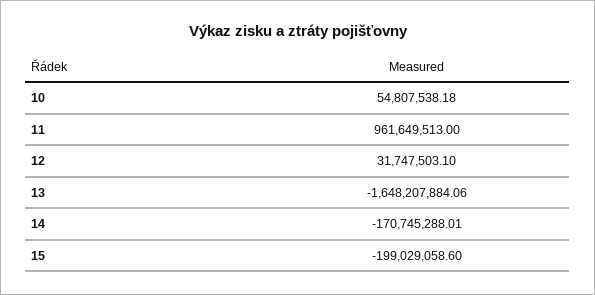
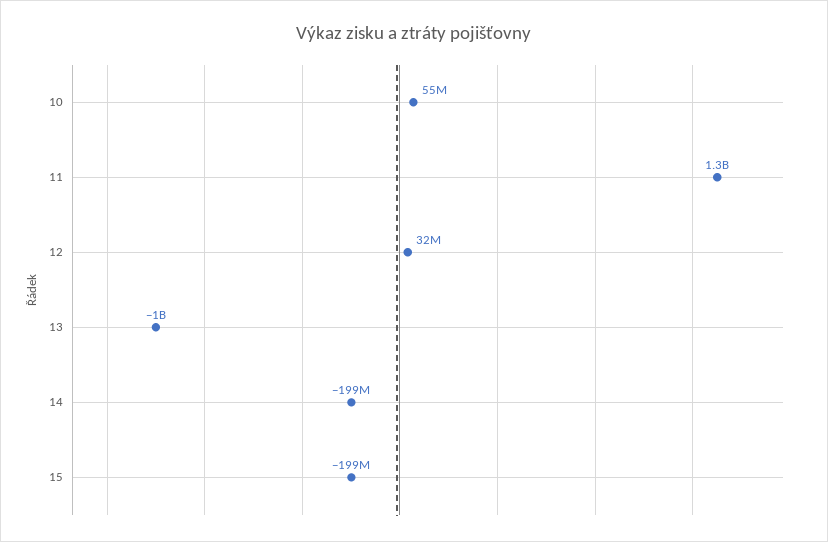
  {
    "10": 54807538.18,
-   "11": 961649513,
+   "11": 1300000000,
    "12": 31747503.1,
-   "13": -1648207884.06,
+   "13": -1000000000,
-   "14": -170745288.01,
+   "14": -199000000,
    "15": -199029058.6
  }

